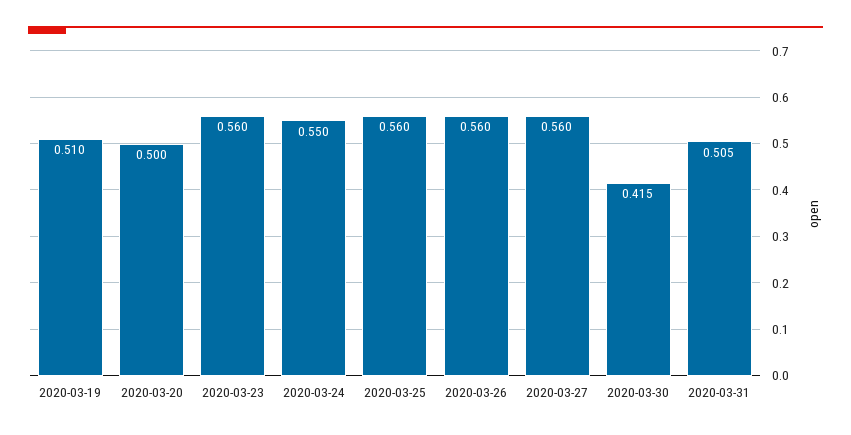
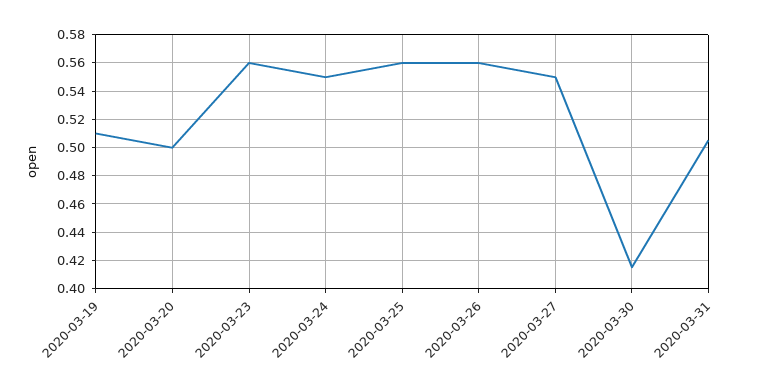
  {
    "2020-03-19": 0.51,
    "2020-03-20": 0.5,
    "2020-03-23": 0.56,
    "2020-03-24": 0.55,
    "2020-03-25": 0.56,
    "2020-03-26": 0.56,
-   "2020-03-27": 0.56,
+   "2020-03-27": 0.55,
    "2020-03-30": 0.415,
    "2020-03-31": 0.505
  }

